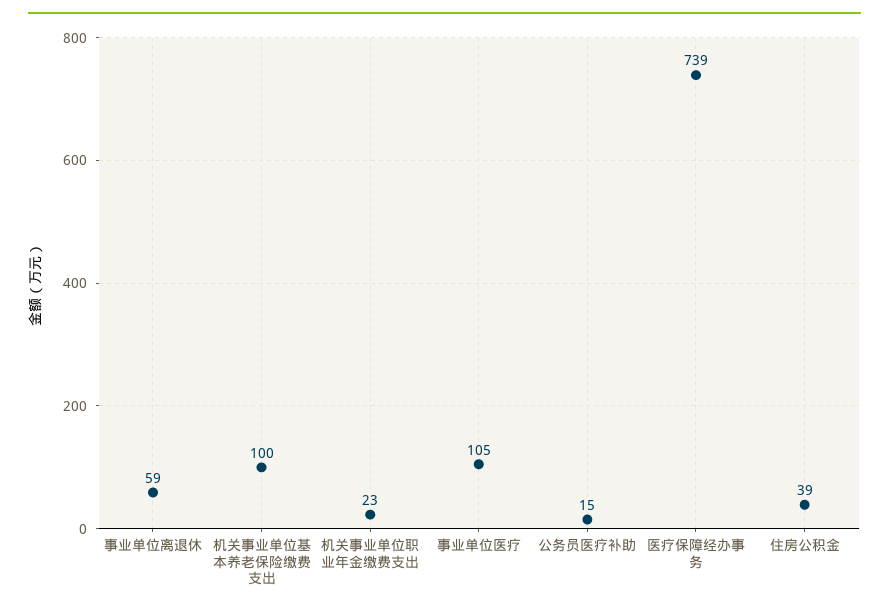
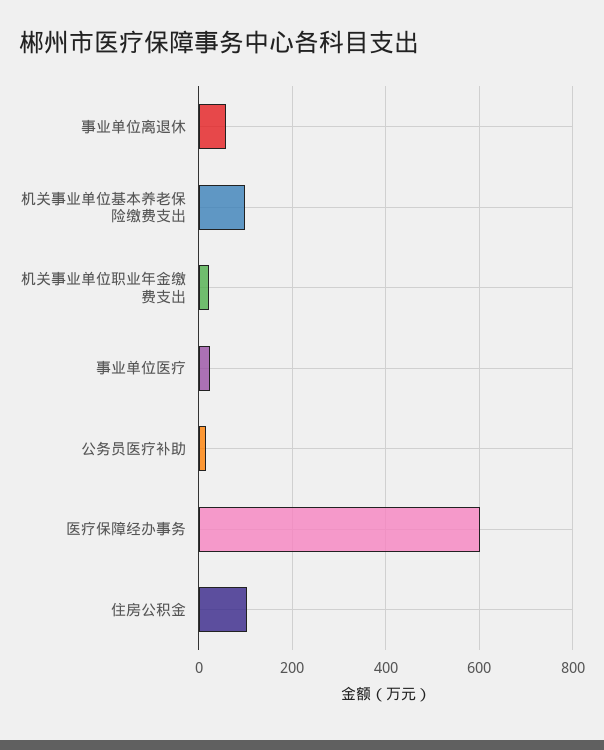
  {
    "事业单位离退休": 59,
    "机关事业单位基本养老保险缴费支出": 100,
    "机关事业单位职业年金缴费支出": 23,
-   "事业单位医疗": 105,
+   "事业单位医疗": 20,
    "公务员医疗补助": 15,
-   "医疗保障经办事务": 739,
+   "医疗保障经办事务": 600,
-   "住房公积金": 39
+   "住房公积金": 100
  }

